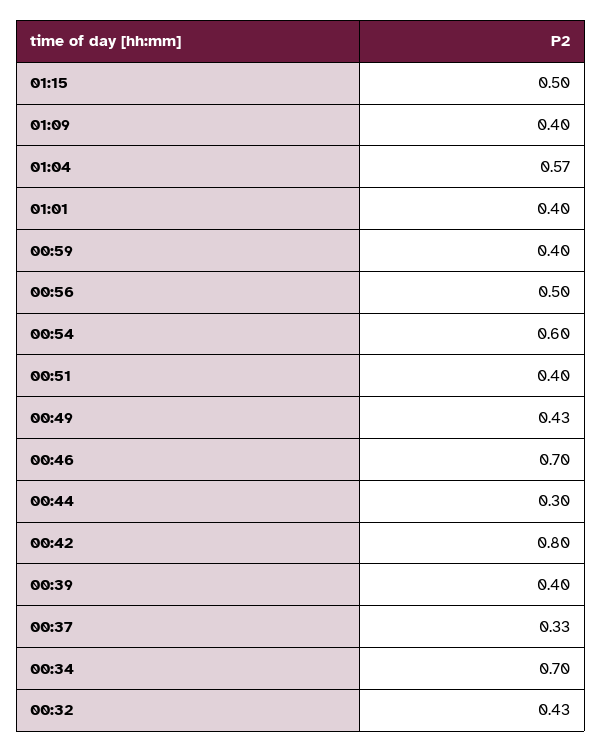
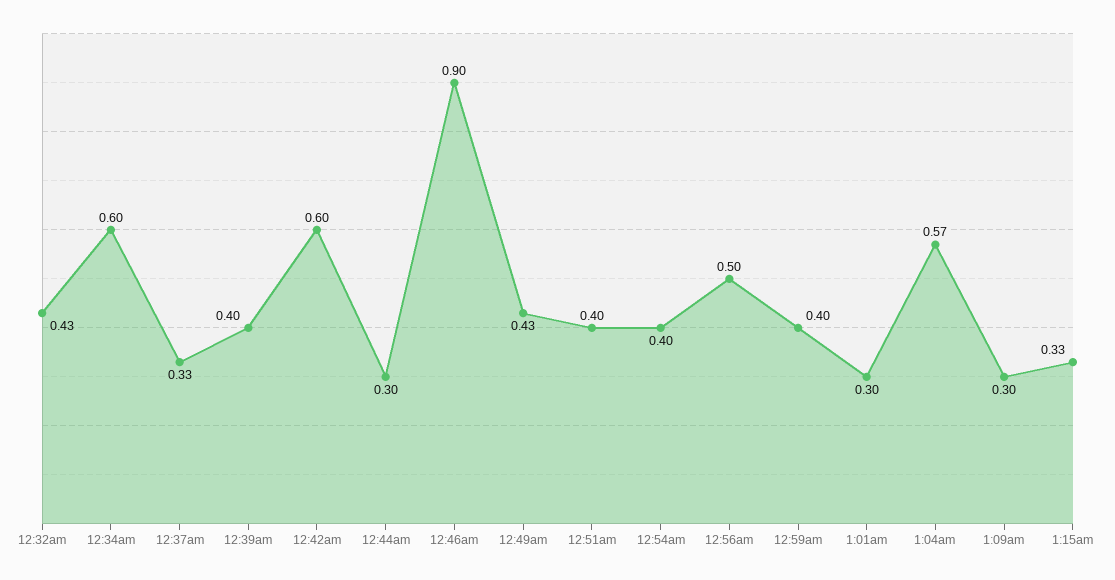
  {
-   "01:15": 0.5,
+   "01:15": 0.33,
-   "01:09": 0.4,
+   "01:09": 0.3,
    "01:04": 0.57,
-   "01:01": 0.4,
+   "01:01": 0.3,
    "00:59": 0.4,
    "00:56": 0.5,
-   "00:54": 0.6,
+   "00:54": 0.4,
    "00:51": 0.4,
    "00:49": 0.43,
-   "00:46": 0.7,
+   "00:46": 0.9,
    "00:44": 0.3,
-   "00:42": 0.8,
+   "00:42": 0.6,
    "00:39": 0.4,
    "00:37": 0.33,
-   "00:34": 0.7,
+   "00:34": 0.6,
    "00:32": 0.43
  }

